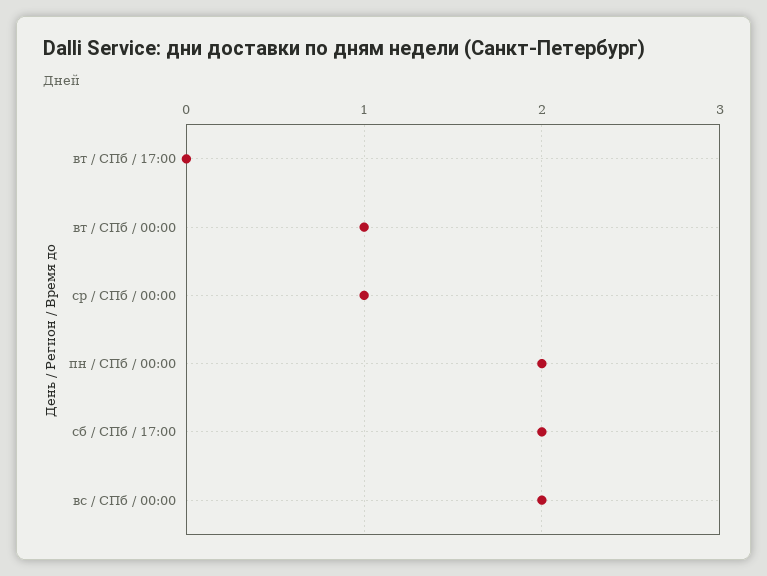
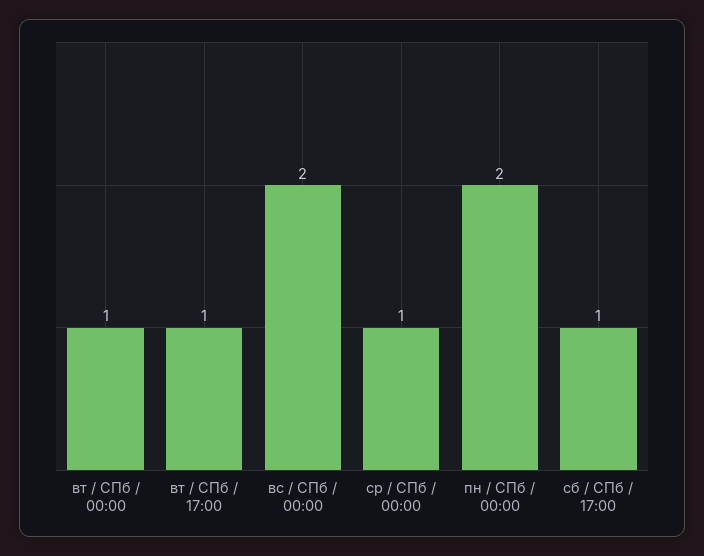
  {
-   "вт / СПб / 17:00": 0,
+   "вт / СПб / 17:00": 1,
    "вт / СПб / 00:00": 1,
    "ср / СПб / 00:00": 1,
    "пн / СПб / 00:00": 2,
-   "сб / СПб / 17:00": 2,
+   "сб / СПб / 17:00": 1,
    "вс / СПб / 00:00": 2
  }

